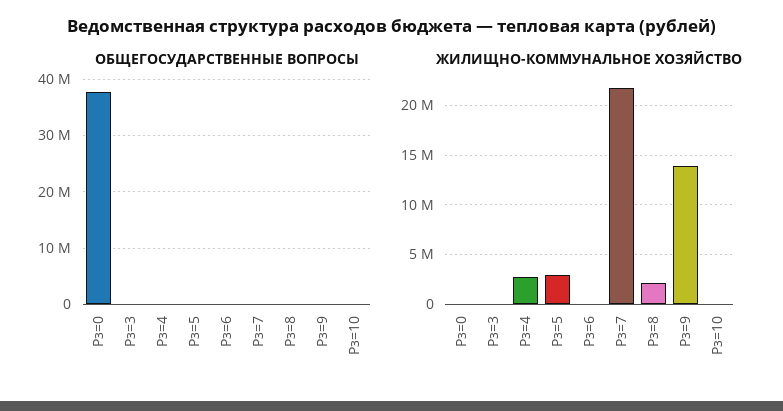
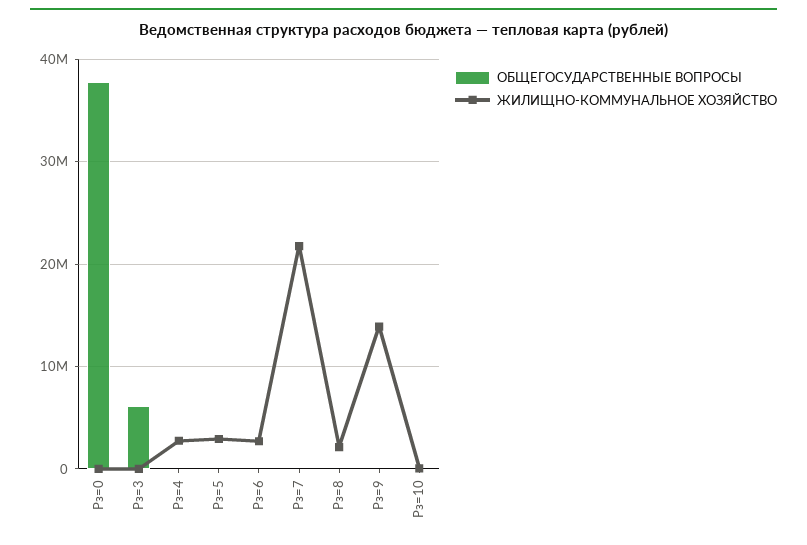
  {
    "ОБЩЕГОСУДАРСТВЕННЫЕ ВОПРОСЫ": {
      "Рз=0": 38000000,
-     "Рз=3": 0,
+     "Рз=3": 6000000,
      "Рз=4": 0,
      "Рз=5": 0,
      "Рз=6": 0,
      "Рз=7": 0,
      "Рз=8": 0,
      "Рз=9": 0,
      "Рз=10": 0
    },
    "ЖИЛИЩНО-КОММУНАЛЬНОЕ ХОЗЯЙСТВО": {
      "Рз=0": 0,
      "Рз=3": 0,
      "Рз=4": 3000000,
      "Рз=5": 3000000,
-     "Рз=6": 0,
+     "Рз=6": 3000000,
      "Рз=7": 22000000,
      "Рз=8": 2000000,
      "Рз=9": 14000000,
      "Рз=10": 0
    }
  }

